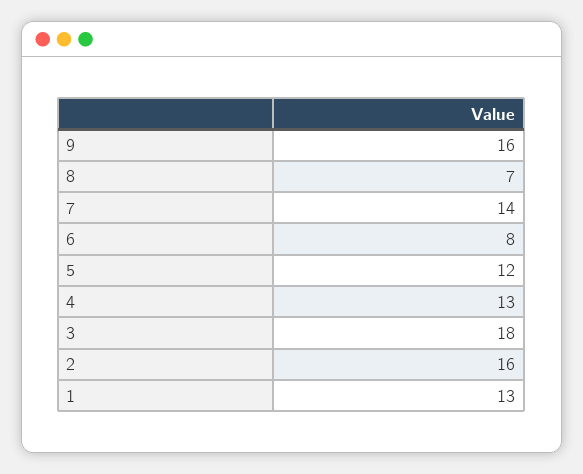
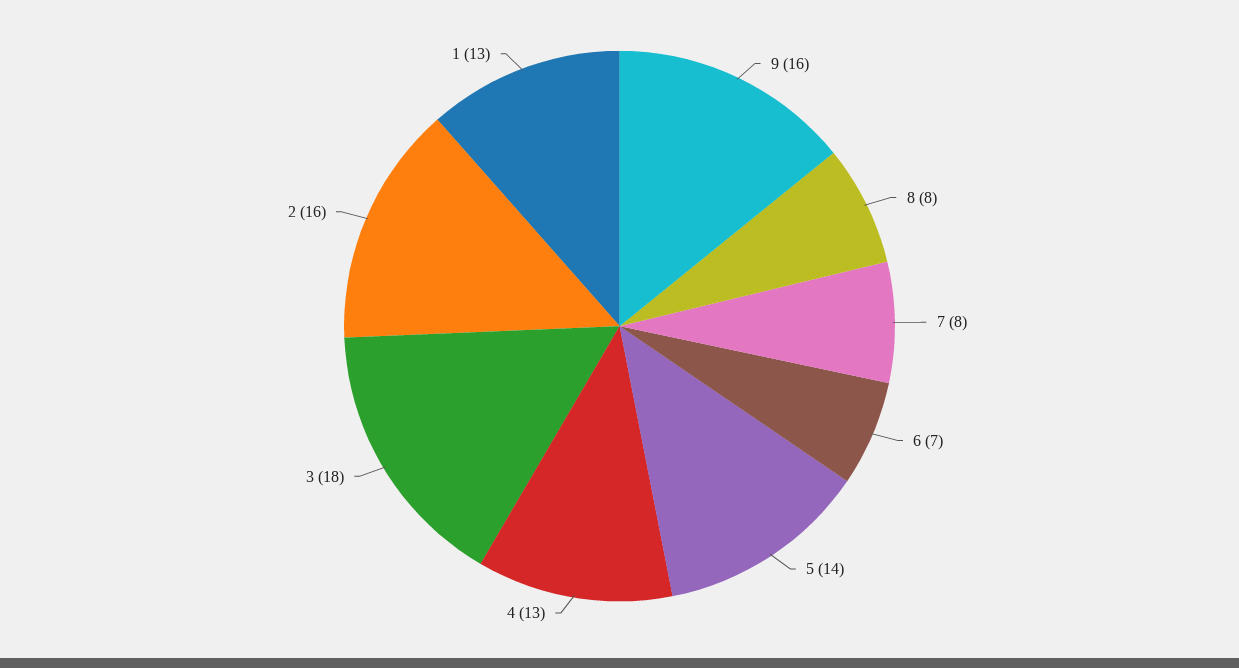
  {
    "9": 16,
-   "8": 7,
+   "8": 8,
-   "7": 14,
+   "7": 8,
-   "6": 8,
+   "6": 7,
-   "5": 12,
+   "5": 14,
    "4": 13,
    "3": 18,
    "2": 16,
    "1": 13
  }

